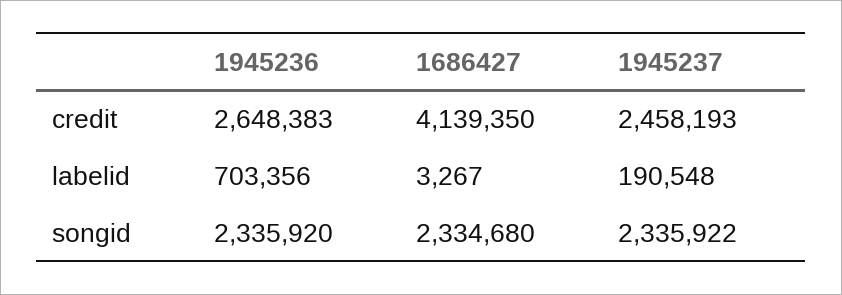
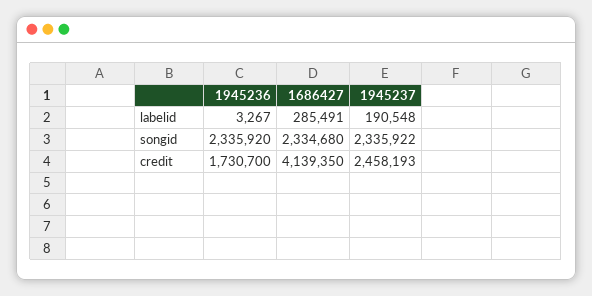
  {
    "1945236": {
-     "credit": 2648383,
+     "credit": 1730700,
-     "labelid": 703356,
+     "labelid": 3267,
      "songid": 2335920
    },
    "1686427": {
      "credit": 4139350,
-     "labelid": 3267,
+     "labelid": 285491,
      "songid": 2334680
    },
    "1945237": {
      "credit": 2458193,
      "labelid": 190548,
      "songid": 2335922
    }
  }

